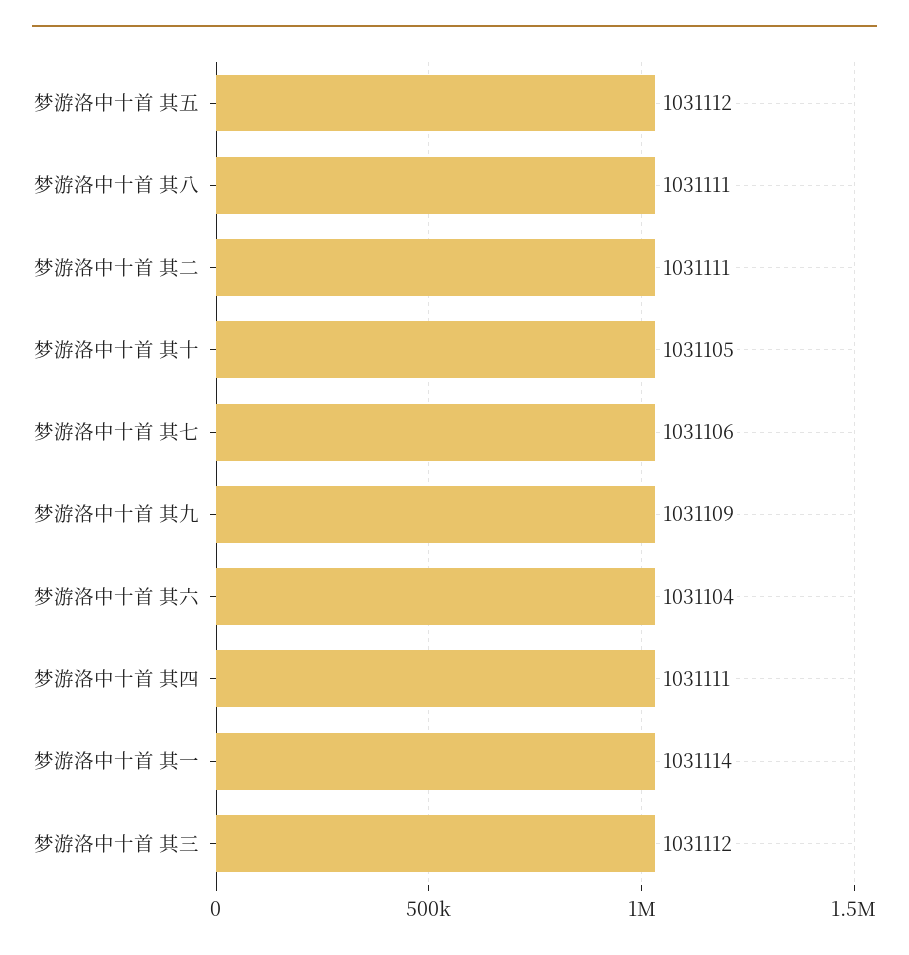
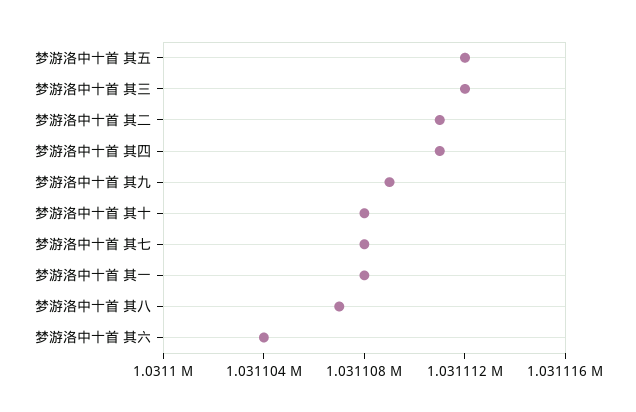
  {
    "梦游洛中十首 其五": 1031112,
-   "梦游洛中十首 其八": 1031111,
+   "梦游洛中十首 其八": 1031107,
    "梦游洛中十首 其二": 1031111,
-   "梦游洛中十首 其十": 1031105,
+   "梦游洛中十首 其十": 1031108,
-   "梦游洛中十首 其七": 1031106,
+   "梦游洛中十首 其七": 1031108,
    "梦游洛中十首 其九": 1031109,
    "梦游洛中十首 其六": 1031104,
    "梦游洛中十首 其四": 1031111,
-   "梦游洛中十首 其一": 1031114,
+   "梦游洛中十首 其一": 1031108,
    "梦游洛中十首 其三": 1031112
  }

